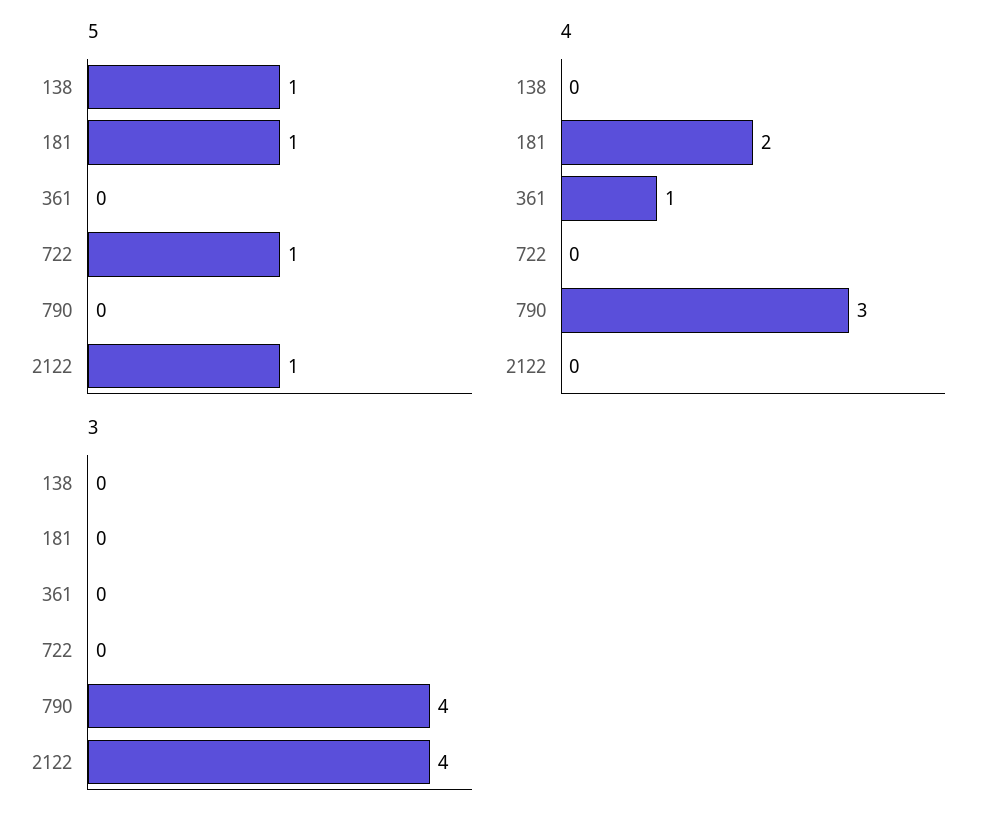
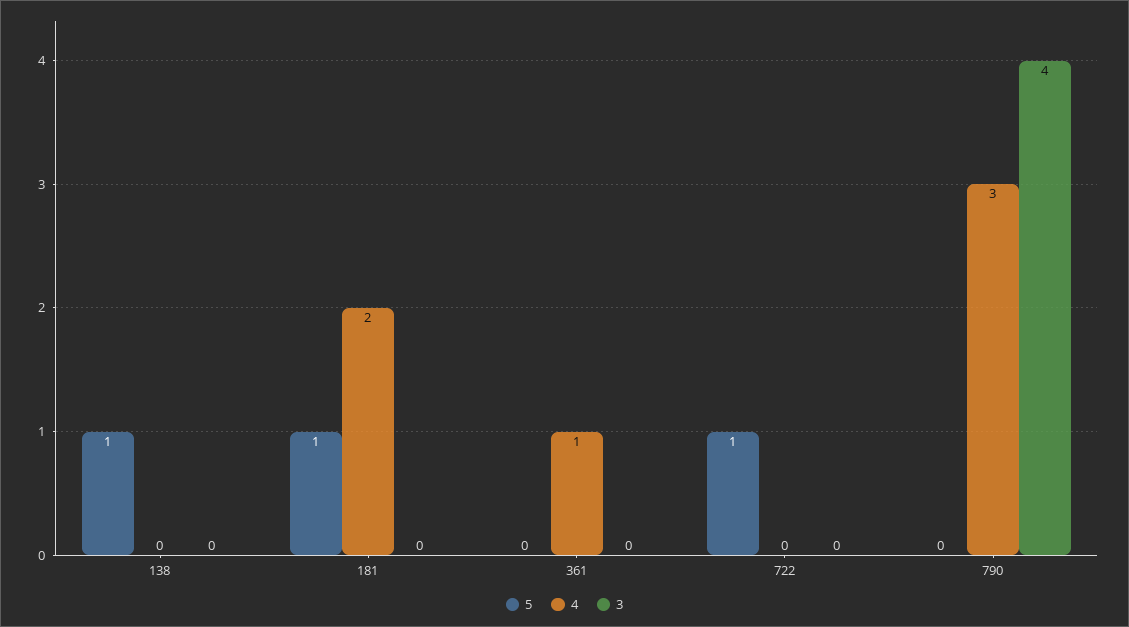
  {
    "5": {
      "138": 1,
      "181": 1,
      "361": 0,
      "722": 1,
-     "790": 0,
+     "790": 0
-     "2122": 1
    },
    "4": {
      "138": 0,
      "181": 2,
      "361": 1,
      "722": 0,
-     "790": 3,
+     "790": 3
-     "2122": 0
    },
    "3": {
      "138": 0,
      "181": 0,
      "361": 0,
      "722": 0,
-     "790": 4,
+     "790": 4
-     "2122": 4
    }
  }

